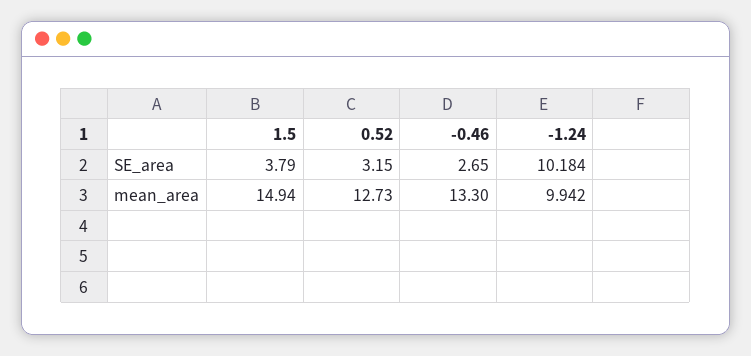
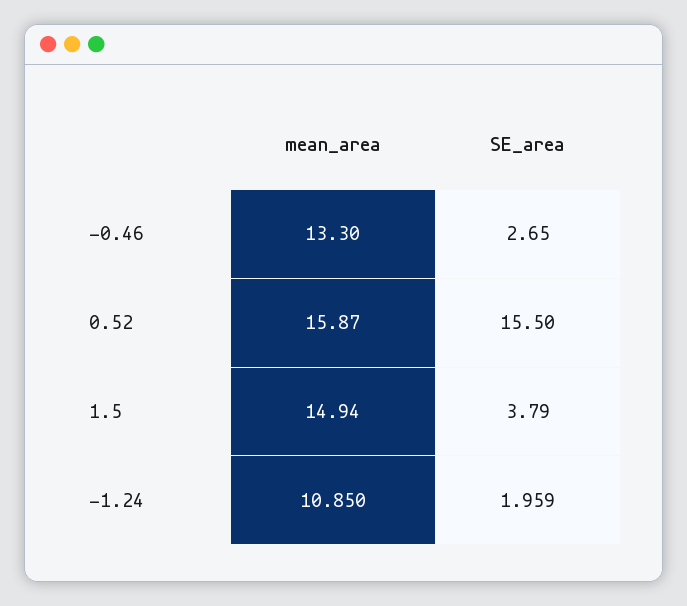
  {
    "1.5": {
      "SE_area": 3.79,
      "mean_area": 14.94
    },
    "0.52": {
-     "SE_area": 3.15,
+     "SE_area": 15.5,
-     "mean_area": 12.73
+     "mean_area": 15.87
    },
    "-0.46": {
      "SE_area": 2.65,
      "mean_area": 13.3
    },
    "-1.24": {
-     "SE_area": 10.184,
+     "SE_area": 1.959,
-     "mean_area": 9.942
+     "mean_area": 10.85
    }
  }

